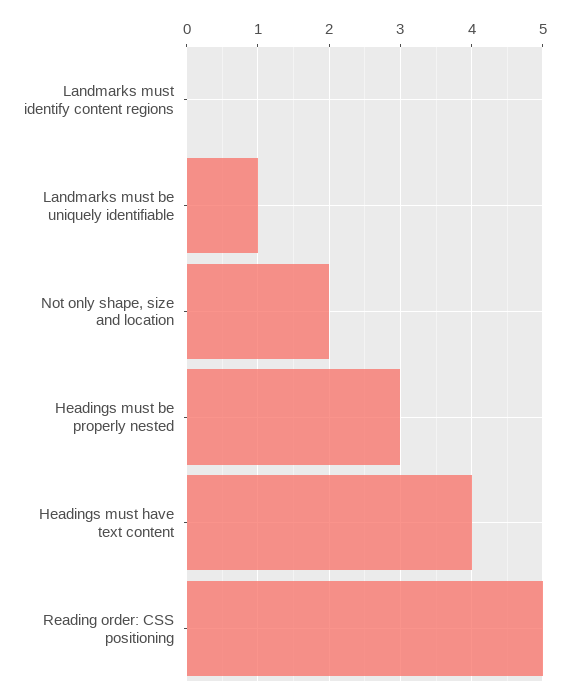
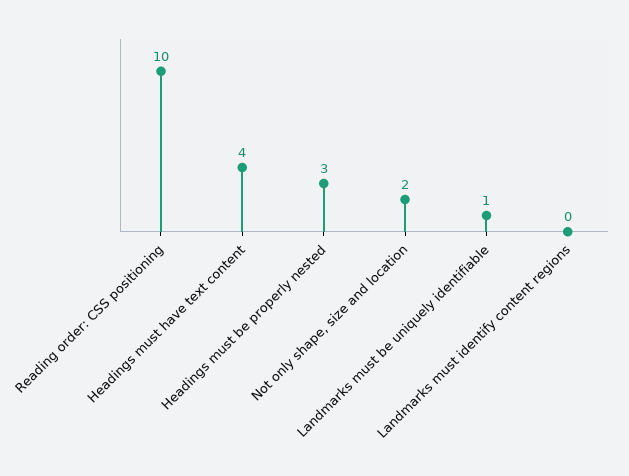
  {
    "Landmarks must identify content regions": 0,
    "Landmarks must be uniquely identifiable": 1,
    "Not only shape, size and location": 2,
    "Headings must be properly nested": 3,
    "Headings must have text content": 4,
-   "Reading order: CSS positioning": 5
+   "Reading order: CSS positioning": 10
  }

